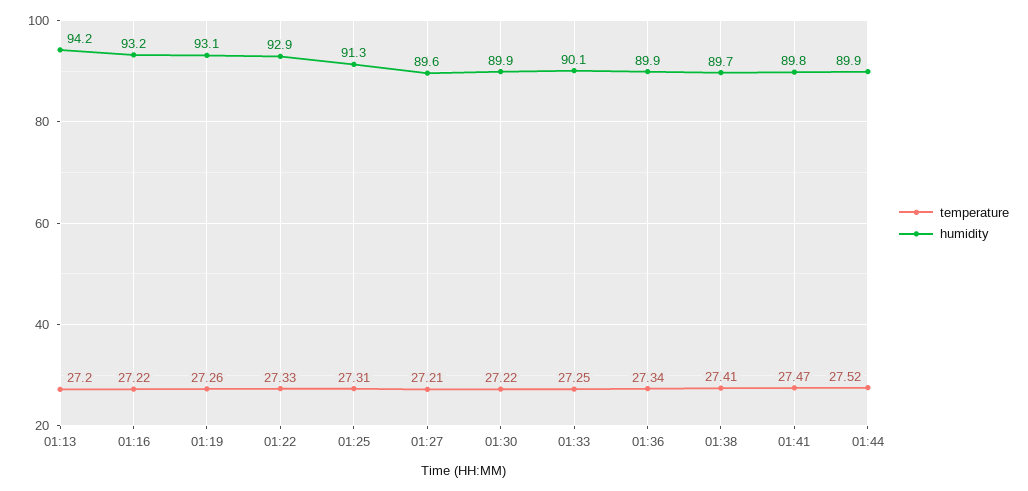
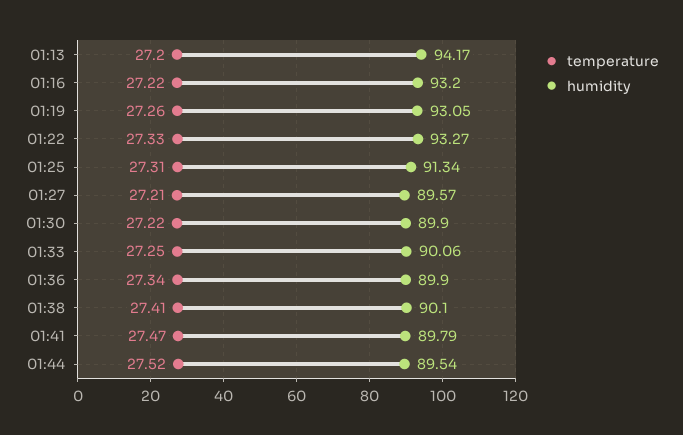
  {
    "temperature": {
      "01:13": 27.2,
      "01:16": 27.22,
      "01:19": 27.26,
      "01:22": 27.33,
      "01:25": 27.31,
      "01:27": 27.21,
      "01:30": 27.22,
      "01:33": 27.25,
      "01:36": 27.34,
      "01:38": 27.41,
      "01:41": 27.47,
      "01:44": 27.52
    },
    "humidity": {
      "01:13": 94.17,
      "01:16": 93.2,
      "01:19": 93.05,
-     "01:22": 92.9,
+     "01:22": 93.27,
      "01:25": 91.34,
      "01:27": 89.57,
      "01:30": 89.9,
      "01:33": 90.06,
      "01:36": 89.9,
-     "01:38": 89.7,
+     "01:38": 90.1,
      "01:41": 89.79,
-     "01:44": 89.9
+     "01:44": 89.54
    }
  }

